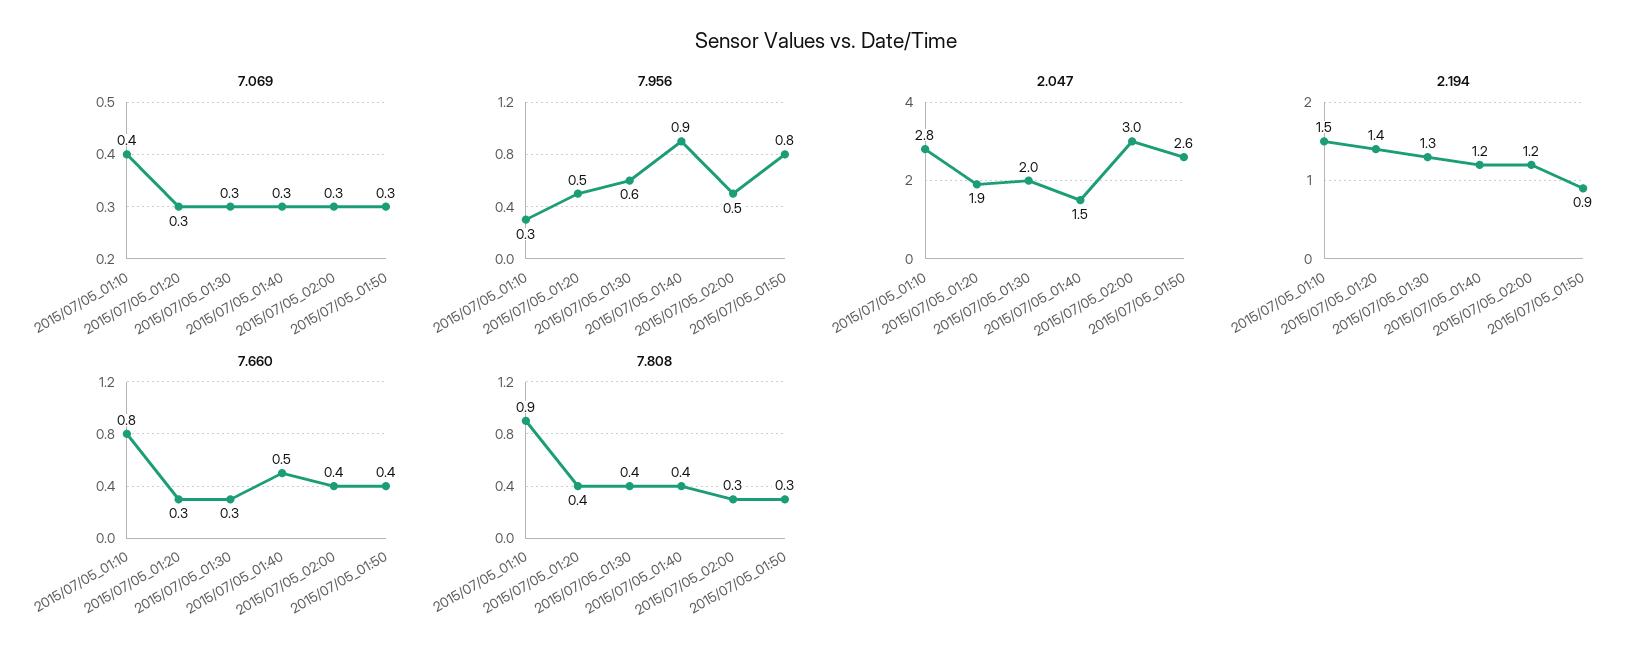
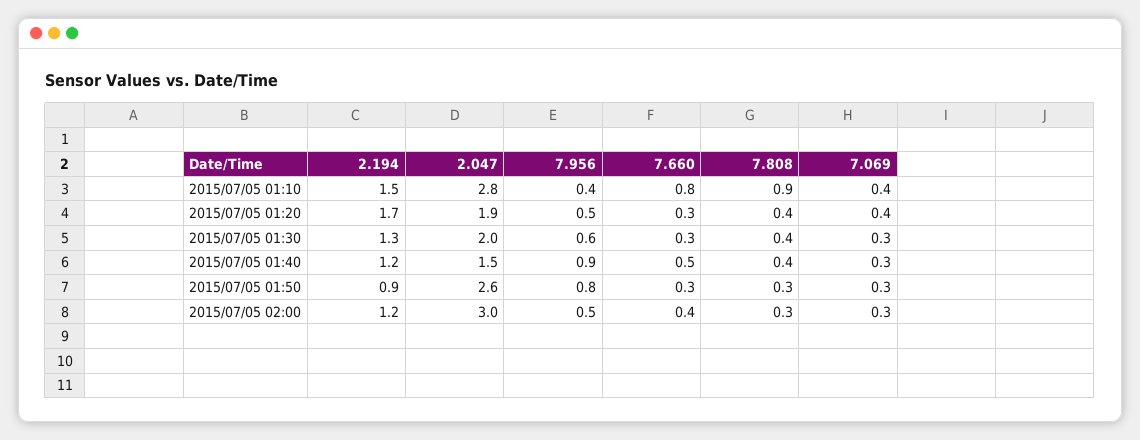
  {
    "7.069": {
      "2015/07/05_01:10": 0.4,
-     "2015/07/05_01:20": 0.3,
+     "2015/07/05_01:20": 0.4,
      "2015/07/05_01:30": 0.3,
      "2015/07/05_01:40": 0.3,
      "2015/07/05_02:00": 0.3,
      "2015/07/05_01:50": 0.3
    },
    "7.956": {
-     "2015/07/05_01:10": 0.3,
+     "2015/07/05_01:10": 0.4,
      "2015/07/05_01:20": 0.5,
      "2015/07/05_01:30": 0.6,
      "2015/07/05_01:40": 0.9,
      "2015/07/05_02:00": 0.5,
      "2015/07/05_01:50": 0.8
    },
    "2.047": {
      "2015/07/05_01:10": 2.8,
      "2015/07/05_01:20": 1.9,
      "2015/07/05_01:30": 2,
      "2015/07/05_01:40": 1.5,
      "2015/07/05_02:00": 3,
      "2015/07/05_01:50": 2.6
    },
    "2.194": {
      "2015/07/05_01:10": 1.5,
-     "2015/07/05_01:20": 1.4,
+     "2015/07/05_01:20": 1.7,
      "2015/07/05_01:30": 1.3,
      "2015/07/05_01:40": 1.2,
      "2015/07/05_02:00": 1.2,
      "2015/07/05_01:50": 0.9
    },
    "7.660": {
      "2015/07/05_01:10": 0.8,
      "2015/07/05_01:20": 0.3,
      "2015/07/05_01:30": 0.3,
      "2015/07/05_01:40": 0.5,
      "2015/07/05_02:00": 0.4,
-     "2015/07/05_01:50": 0.4
+     "2015/07/05_01:50": 0.3
    },
    "7.808": {
      "2015/07/05_01:10": 0.9,
      "2015/07/05_01:20": 0.4,
      "2015/07/05_01:30": 0.4,
      "2015/07/05_01:40": 0.4,
      "2015/07/05_02:00": 0.3,
      "2015/07/05_01:50": 0.3
    }
  }

